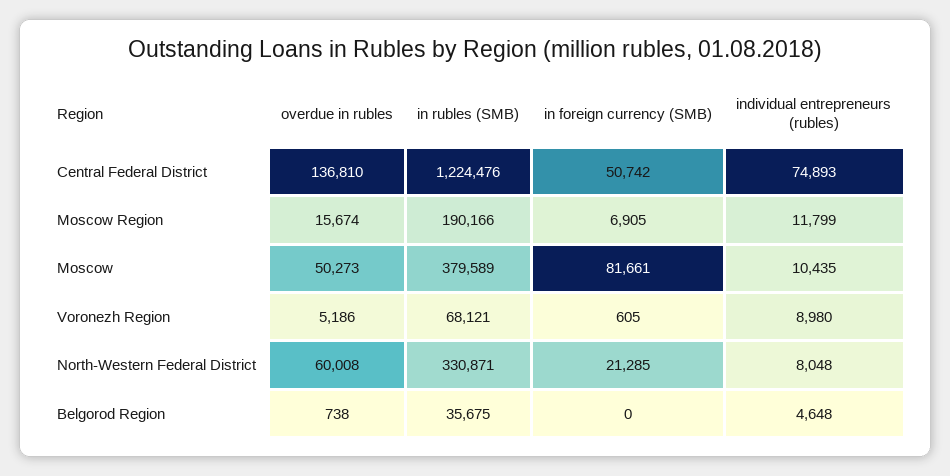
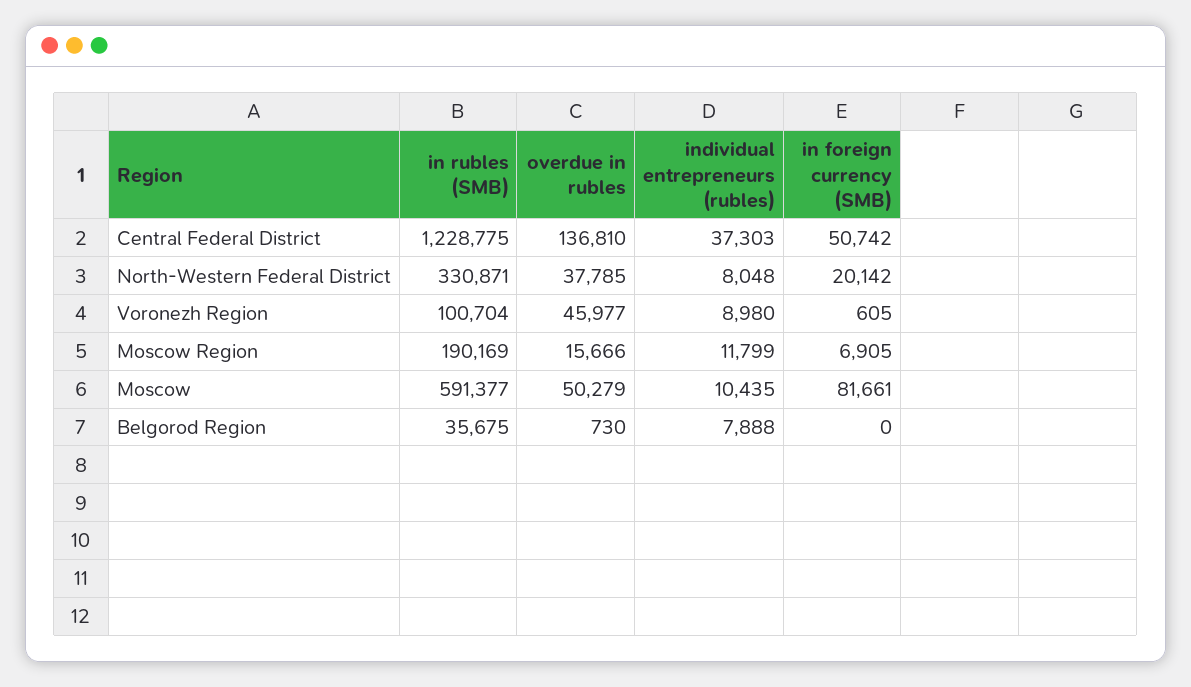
  {
    "overdue in rubles": {
      "Central Federal District": 136810,
-     "Moscow Region": 15674,
+     "Moscow Region": 15666,
-     "Moscow": 50273,
+     "Moscow": 50279,
-     "Voronezh Region": 5186,
+     "Voronezh Region": 45977,
-     "North-Western Federal District": 60008,
+     "North-Western Federal District": 37785,
-     "Belgorod Region": 738
+     "Belgorod Region": 730
    },
    "in rubles (SMB)": {
-     "Central Federal District": 1224476,
+     "Central Federal District": 1228775,
-     "Moscow Region": 190166,
+     "Moscow Region": 190169,
-     "Moscow": 379589,
+     "Moscow": 591377,
-     "Voronezh Region": 68121,
+     "Voronezh Region": 100704,
      "North-Western Federal District": 330871,
      "Belgorod Region": 35675
    },
    "in foreign currency (SMB)": {
      "Central Federal District": 50742,
      "Moscow Region": 6905,
      "Moscow": 81661,
      "Voronezh Region": 605,
-     "North-Western Federal District": 21285,
+     "North-Western Federal District": 20142,
      "Belgorod Region": 0
    },
    "individual entrepreneurs (rubles)": {
-     "Central Federal District": 74893,
+     "Central Federal District": 37303,
      "Moscow Region": 11799,
      "Moscow": 10435,
      "Voronezh Region": 8980,
      "North-Western Federal District": 8048,
-     "Belgorod Region": 4648
+     "Belgorod Region": 7888
    }
  }

